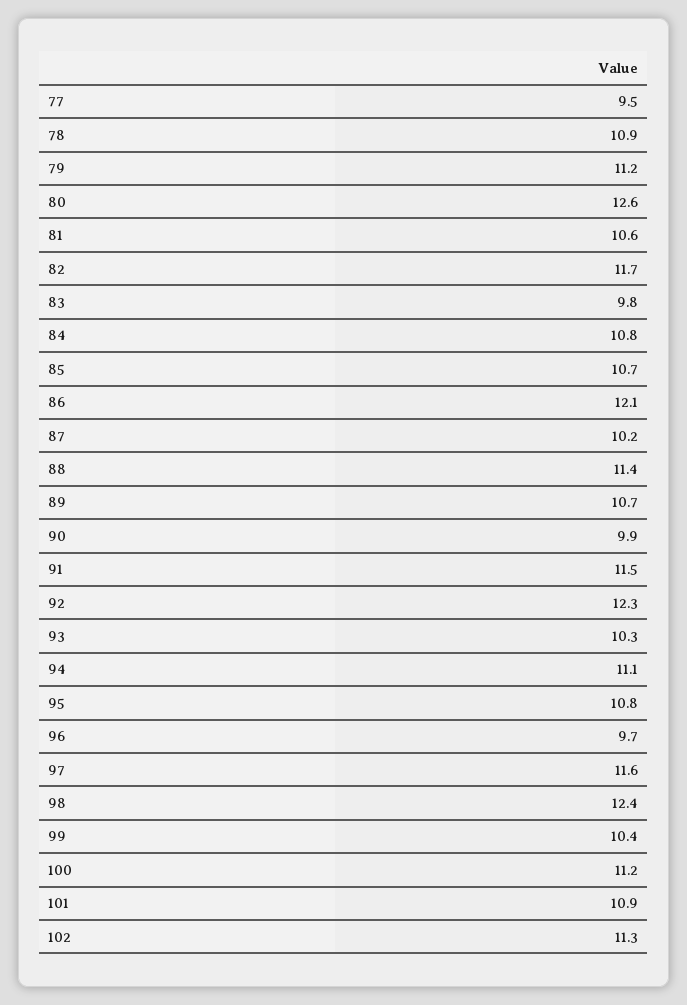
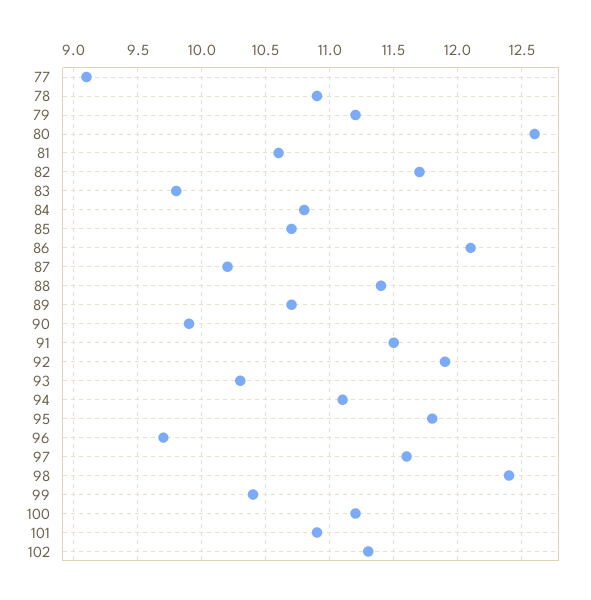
  {
-   "77": 9.5,
+   "77": 9.1,
    "78": 10.9,
    "79": 11.2,
    "80": 12.6,
    "81": 10.6,
    "82": 11.7,
    "83": 9.8,
    "84": 10.8,
    "85": 10.7,
    "86": 12.1,
    "87": 10.2,
    "88": 11.4,
    "89": 10.7,
    "90": 9.9,
    "91": 11.5,
-   "92": 12.3,
+   "92": 11.9,
    "93": 10.3,
    "94": 11.1,
-   "95": 10.8,
+   "95": 11.8,
    "96": 9.7,
    "97": 11.6,
    "98": 12.4,
    "99": 10.4,
    "100": 11.2,
    "101": 10.9,
    "102": 11.3
  }

